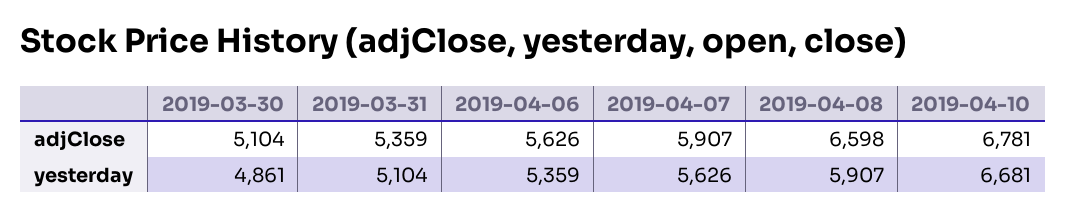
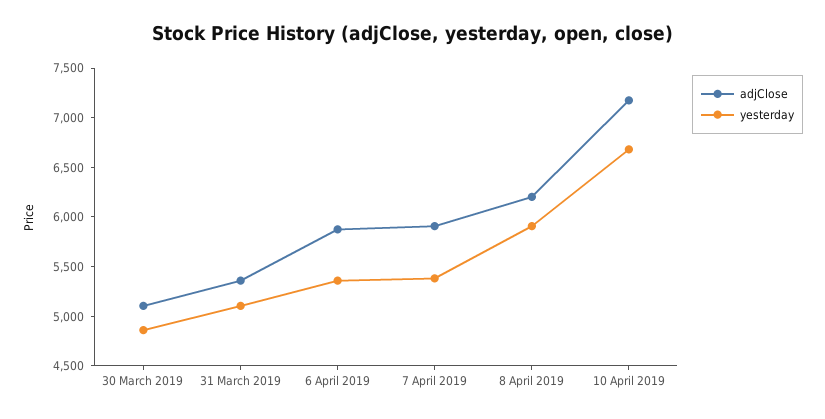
  {
    "adjClose": {
      "2019-03-30": 5104,
      "2019-03-31": 5359,
-     "2019-04-06": 5626,
+     "2019-04-06": 5900,
      "2019-04-07": 5907,
-     "2019-04-08": 6598,
+     "2019-04-08": 6200,
-     "2019-04-10": 6781
+     "2019-04-10": 7200
    },
    "yesterday": {
      "2019-03-30": 4861,
      "2019-03-31": 5104,
      "2019-04-06": 5359,
-     "2019-04-07": 5626,
+     "2019-04-07": 5400,
      "2019-04-08": 5907,
      "2019-04-10": 6681
    }
  }

